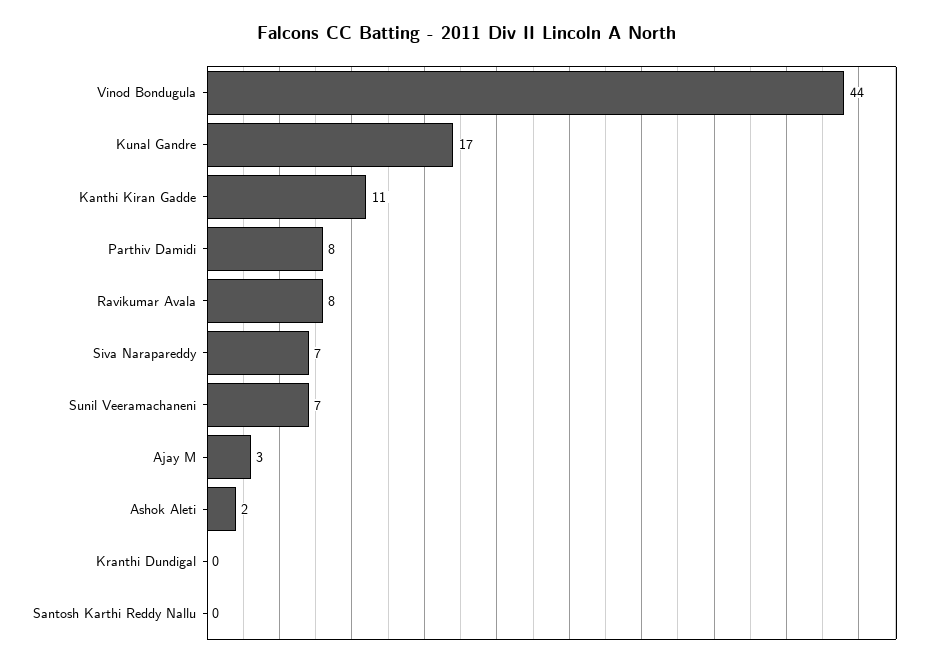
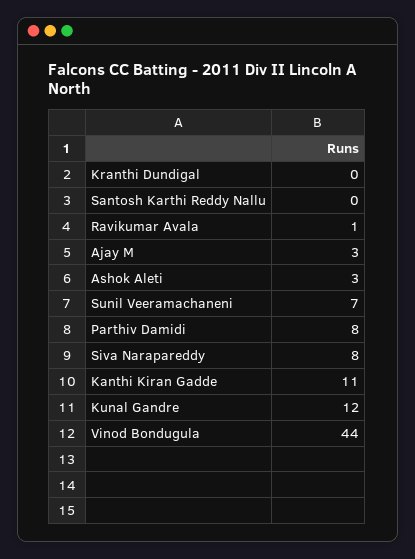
  {
    "Vinod Bondugula": 44,
-   "Kunal Gandre": 17,
+   "Kunal Gandre": 12,
    "Kanthi Kiran Gadde": 11,
    "Parthiv Damidi": 8,
-   "Ravikumar Avala": 8,
+   "Ravikumar Avala": 1,
-   "Siva Narapareddy": 7,
+   "Siva Narapareddy": 8,
    "Sunil Veeramachaneni": 7,
    "Ajay M": 3,
-   "Ashok Aleti": 2,
+   "Ashok Aleti": 3,
    "Kranthi Dundigal": 0,
    "Santosh Karthi Reddy Nallu": 0
  }

